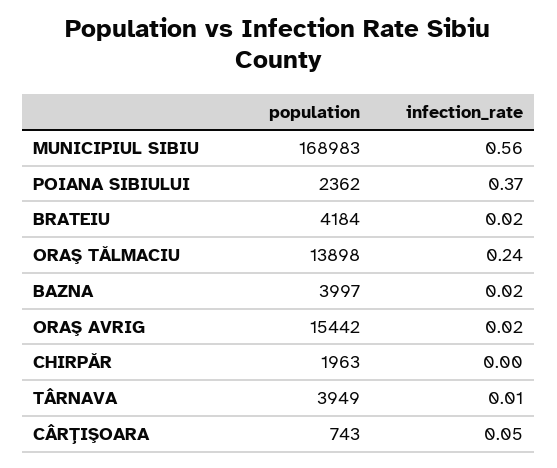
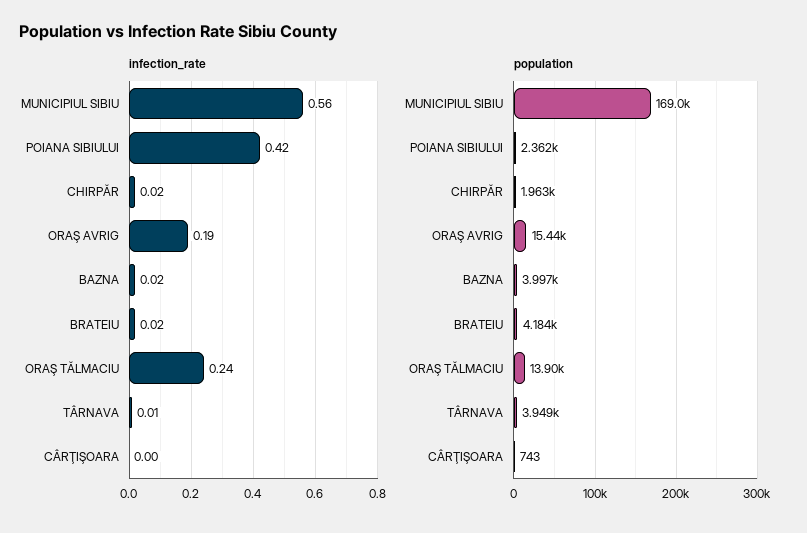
  {
    "population": {
      "MUNICIPIUL SIBIU": 168983,
      "POIANA SIBIULUI": 2362,
      "BRATEIU": 4184,
      "ORAŞ TĂLMACIU": 13898,
      "BAZNA": 3997,
      "ORAŞ AVRIG": 15442,
      "CHIRPĂR": 1963,
      "TÂRNAVA": 3949,
      "CÂRŢIŞOARA": 743
    },
    "infection_rate": {
      "MUNICIPIUL SIBIU": 0.56,
-     "POIANA SIBIULUI": 0.37,
+     "POIANA SIBIULUI": 0.42,
      "BRATEIU": 0.02,
      "ORAŞ TĂLMACIU": 0.24,
      "BAZNA": 0.02,
-     "ORAŞ AVRIG": 0.02,
+     "ORAŞ AVRIG": 0.19,
-     "CHIRPĂR": 0,
+     "CHIRPĂR": 0.02,
      "TÂRNAVA": 0.01,
-     "CÂRŢIŞOARA": 0.05
+     "CÂRŢIŞOARA": 0
    }
  }

